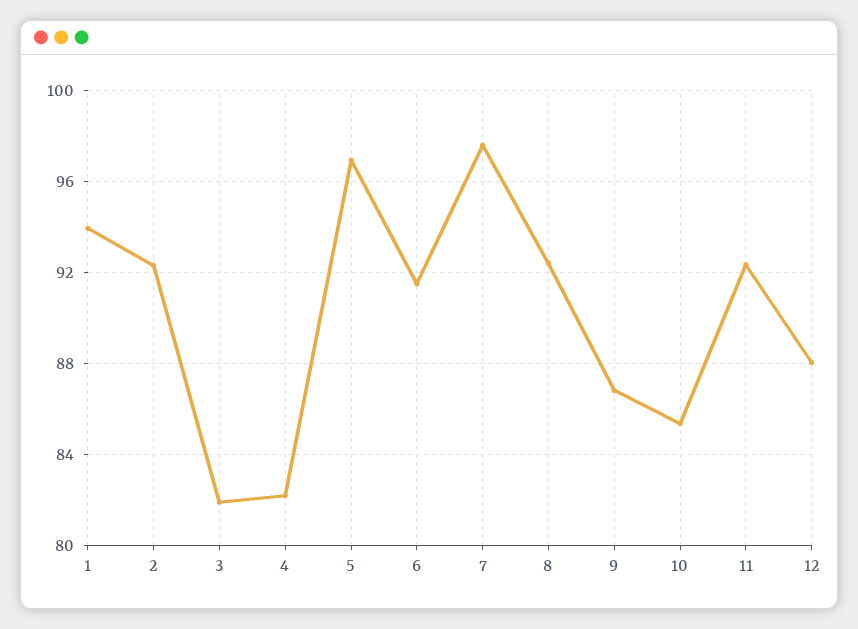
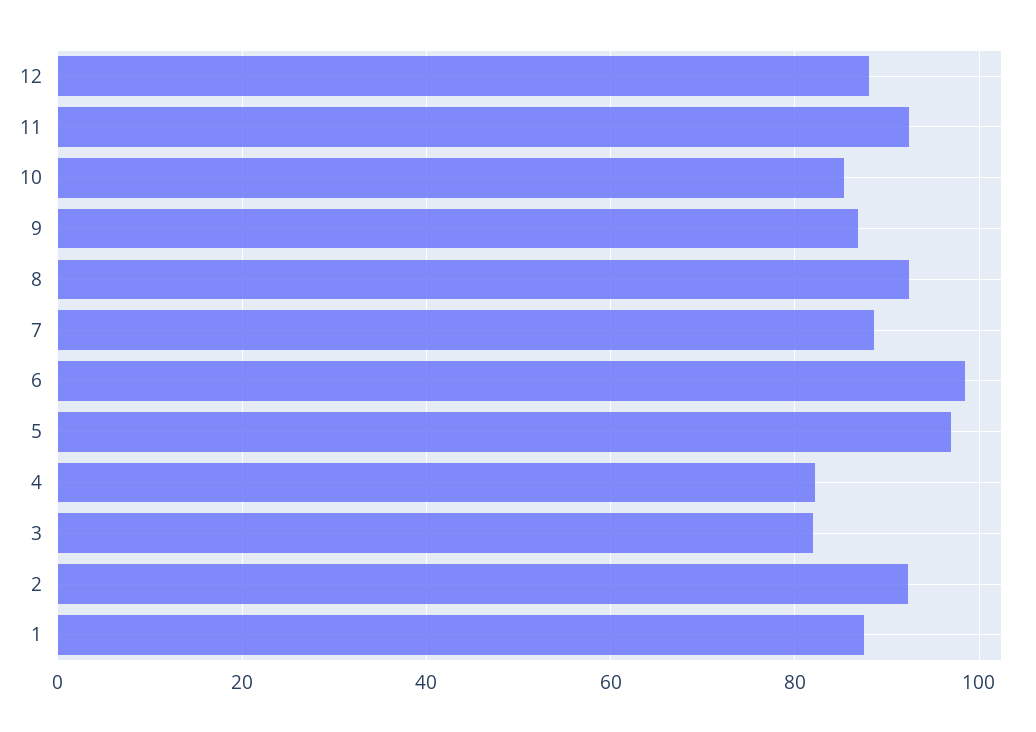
  {
-   "1": 94,
+   "1": 88,
    "2": 92.5,
    "3": 82,
    "4": 82,
    "5": 97,
-   "6": 91.5,
+   "6": 98,
-   "7": 97.5,
+   "7": 88,
    "8": 92.5,
    "9": 87,
    "10": 85.5,
    "11": 92.5,
    "12": 88
  }

